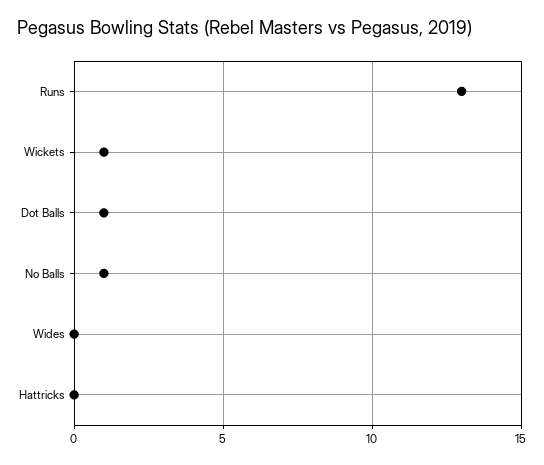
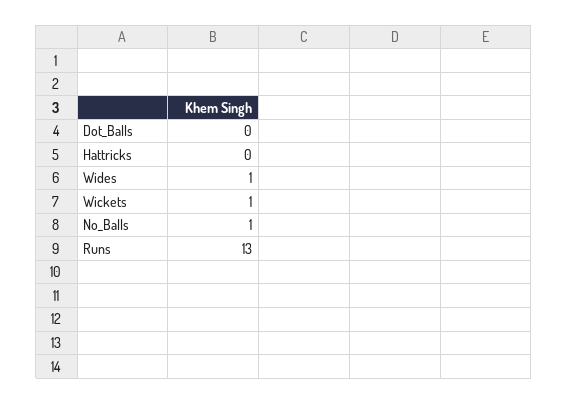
  {
    "Runs": 13,
    "Wickets": 1,
-   "Dot Balls": 1,
+   "Dot Balls": 0,
    "No Balls": 1,
-   "Wides": 0,
+   "Wides": 1,
    "Hattricks": 0
  }

